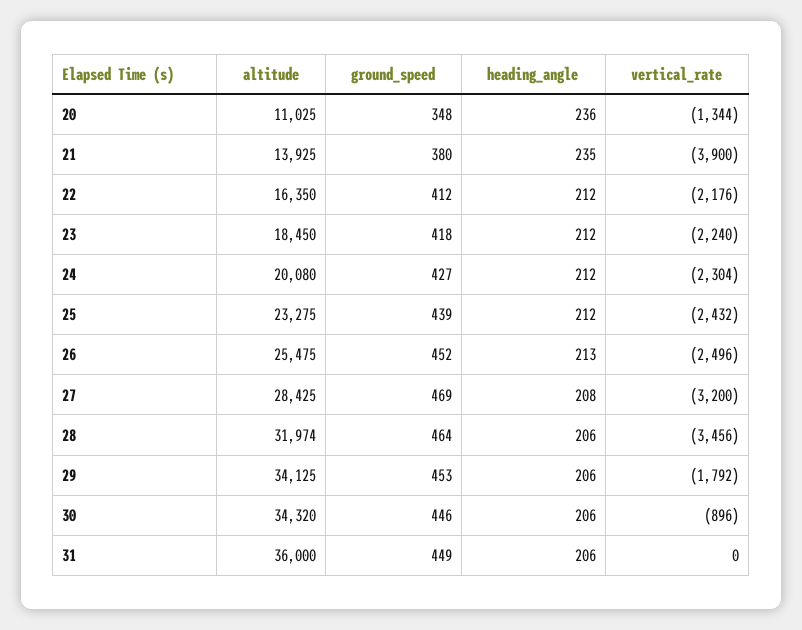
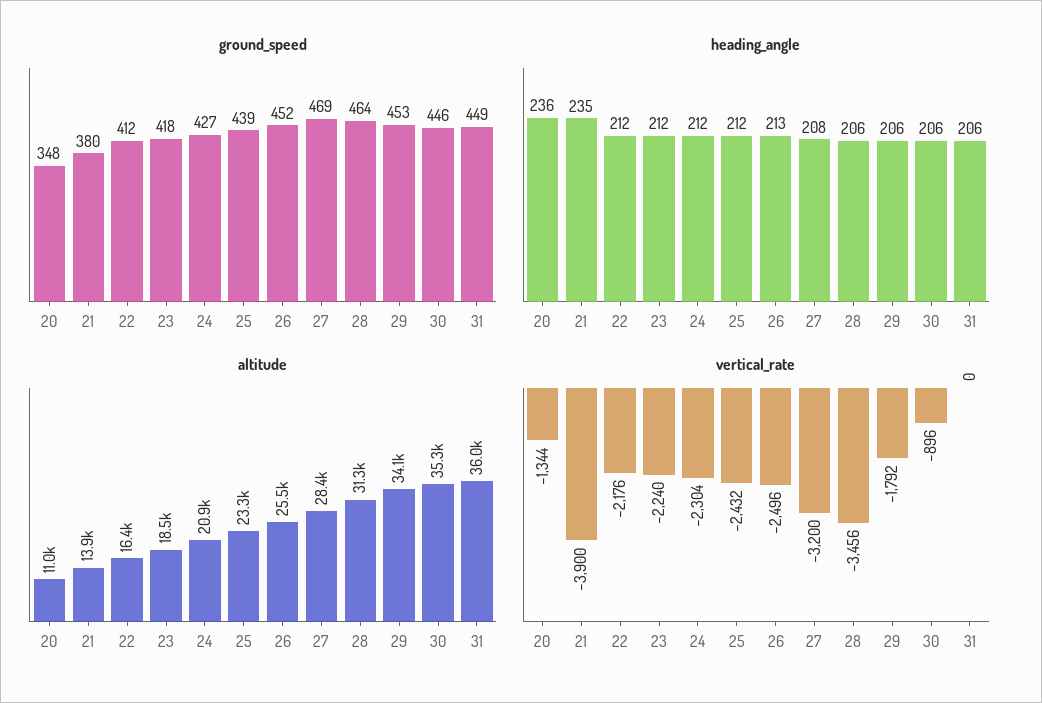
  {
    "altitude": {
      "20": 11025,
      "21": 13925,
      "22": 16350,
      "23": 18450,
-     "24": 20080,
+     "24": 20900,
      "25": 23275,
      "26": 25475,
      "27": 28425,
-     "28": 31974,
+     "28": 31300,
      "29": 34125,
-     "30": 34320,
+     "30": 35300,
      "31": 36000
    },
    "ground_speed": {
      "20": 348,
      "21": 380,
      "22": 412,
      "23": 418,
      "24": 427,
      "25": 439,
      "26": 452,
      "27": 469,
      "28": 464,
      "29": 453,
      "30": 446,
      "31": 449
    },
    "heading_angle": {
      "20": 236,
      "21": 235,
      "22": 212,
      "23": 212,
      "24": 212,
      "25": 212,
      "26": 213,
      "27": 208,
      "28": 206,
      "29": 206,
      "30": 206,
      "31": 206
    },
    "vertical_rate": {
      "20": -1344,
      "21": -3900,
      "22": -2176,
      "23": -2240,
      "24": -2304,
      "25": -2432,
      "26": -2496,
      "27": -3200,
      "28": -3456,
      "29": -1792,
      "30": -896,
      "31": 0
    }
  }

